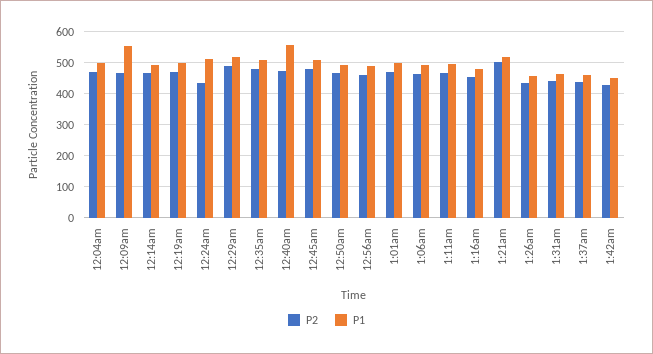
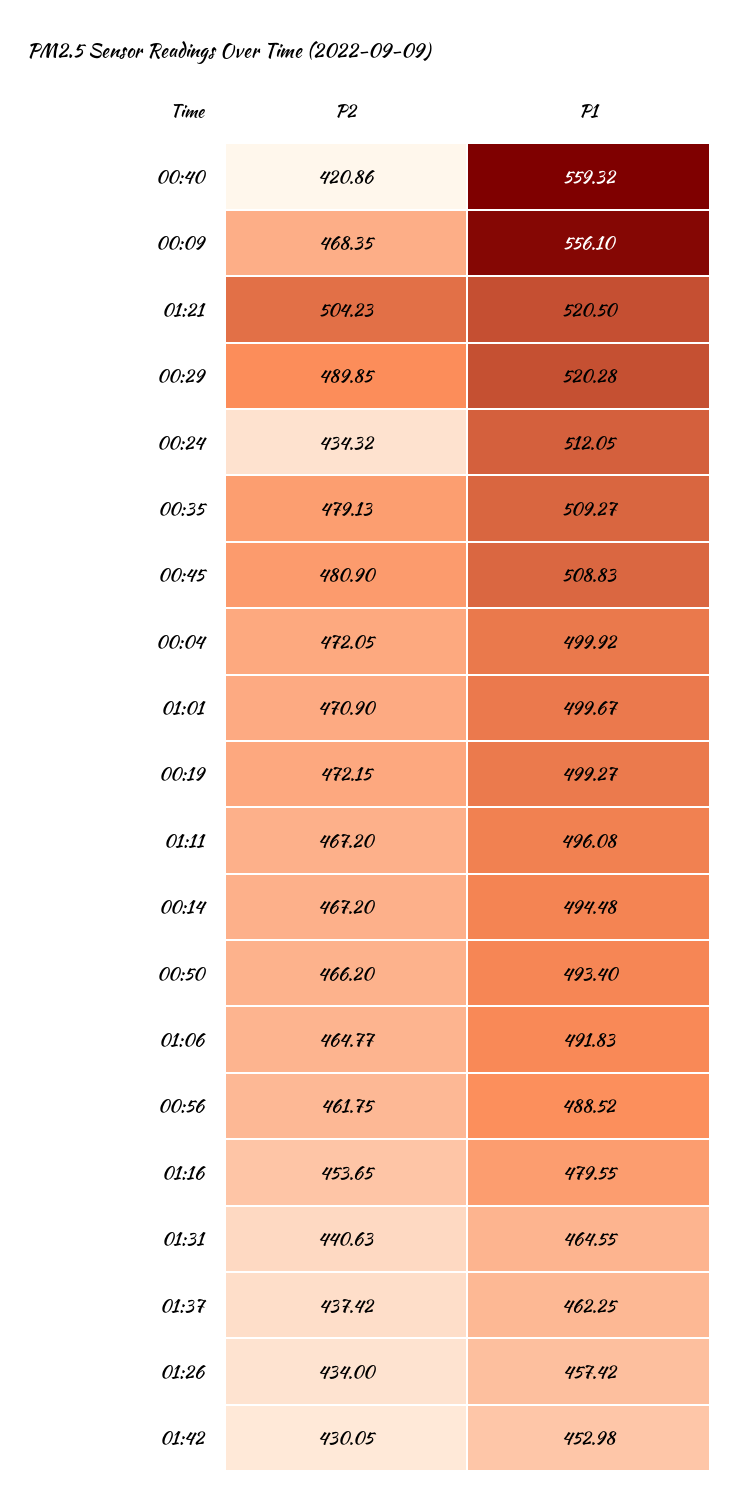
  {
    "P2": {
      "12:04am": 472.05,
      "12:09am": 468.35,
      "12:14am": 467.2,
      "12:19am": 472.15,
      "12:24am": 434.32,
      "12:29am": 489.85,
      "12:35am": 479.13,
-     "12:40am": 480,
+     "12:40am": 420.86,
      "12:45am": 480.9,
      "12:50am": 466.2,
      "12:56am": 461.75,
      "1:01am": 470.9,
      "1:06am": 464.77,
      "1:11am": 467.2,
      "1:16am": 453.65,
      "1:21am": 504.23,
      "1:26am": 434,
      "1:31am": 440.63,
      "1:37am": 437.42,
      "1:42am": 430.05
    },
    "P1": {
      "12:04am": 499.92,
      "12:09am": 556.1,
      "12:14am": 494.48,
      "12:19am": 499.27,
      "12:24am": 512.05,
      "12:29am": 520.28,
      "12:35am": 509.27,
      "12:40am": 559.32,
      "12:45am": 508.83,
      "12:50am": 493.4,
      "12:56am": 488.52,
      "1:01am": 499.67,
      "1:06am": 491.83,
      "1:11am": 496.08,
      "1:16am": 479.55,
      "1:21am": 520.5,
      "1:26am": 457.42,
      "1:31am": 464.55,
      "1:37am": 462.25,
      "1:42am": 452.98
    }
  }

